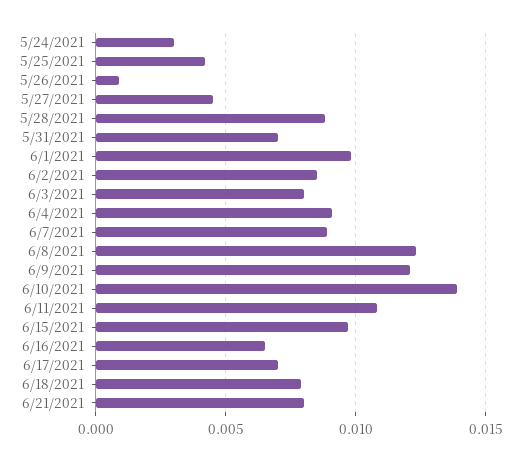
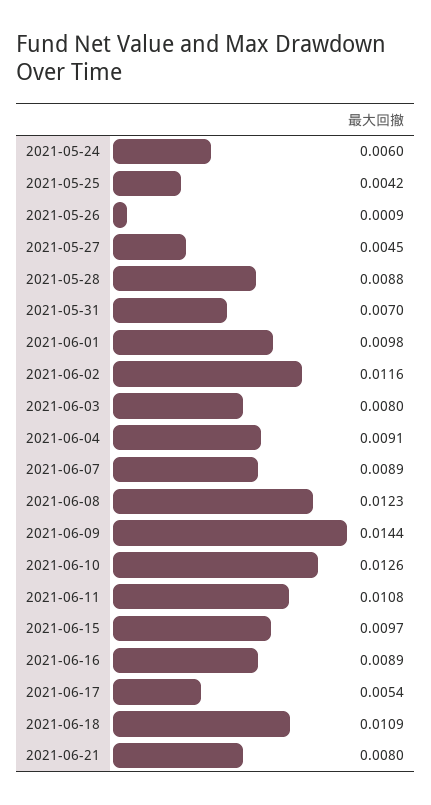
  {
-   "5/24/2021": 0.003,
+   "5/24/2021": 0.006,
    "5/25/2021": 0.0042,
    "5/26/2021": 0.0009,
    "5/27/2021": 0.0045,
    "5/28/2021": 0.0088,
    "5/31/2021": 0.007,
    "6/1/2021": 0.0098,
-   "6/2/2021": 0.0085,
+   "6/2/2021": 0.0116,
    "6/3/2021": 0.008,
    "6/4/2021": 0.0091,
    "6/7/2021": 0.0089,
    "6/8/2021": 0.0123,
-   "6/9/2021": 0.012,
+   "6/9/2021": 0.0144,
-   "6/10/2021": 0.014,
+   "6/10/2021": 0.0126,
    "6/11/2021": 0.0108,
    "6/15/2021": 0.0097,
-   "6/16/2021": 0.0065,
+   "6/16/2021": 0.0089,
-   "6/17/2021": 0.007,
+   "6/17/2021": 0.0054,
-   "6/18/2021": 0.008,
+   "6/18/2021": 0.0109,
    "6/21/2021": 0.008
  }

